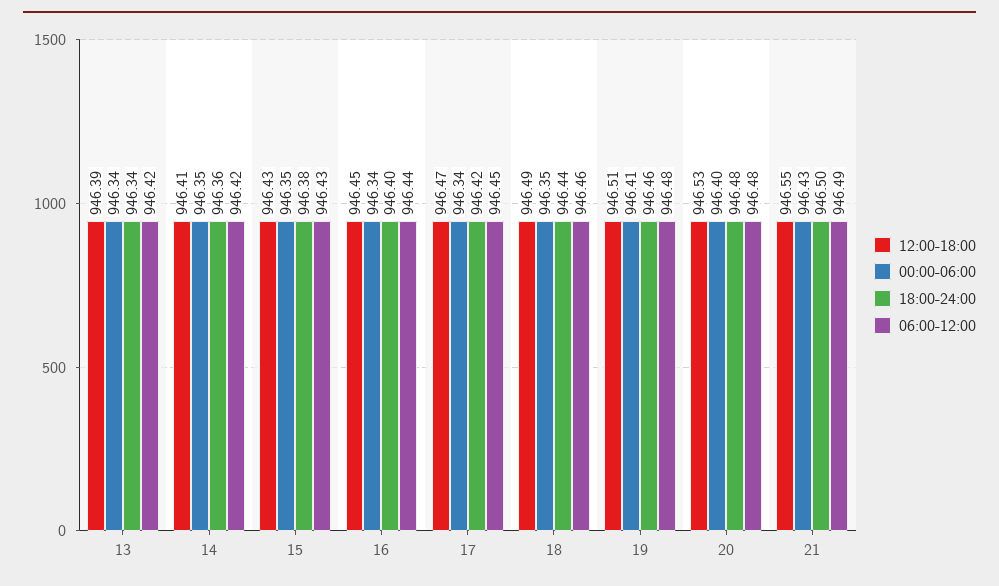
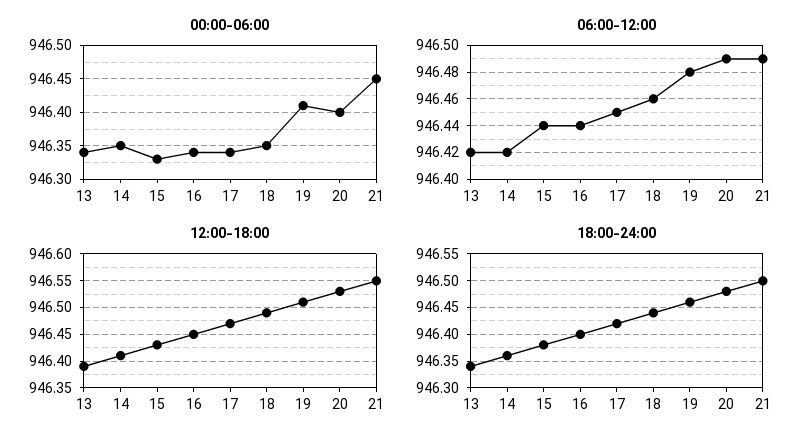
  {
    "12:00-18:00": {
      "13": 946.39,
      "14": 946.41,
      "15": 946.43,
      "16": 946.45,
      "17": 946.47,
      "18": 946.49,
      "19": 946.51,
      "20": 946.53,
      "21": 946.55
    },
    "00:00-06:00": {
      "13": 946.34,
      "14": 946.35,
-     "15": 946.35,
+     "15": 946.33,
      "16": 946.34,
      "17": 946.34,
      "18": 946.35,
      "19": 946.41,
      "20": 946.4,
-     "21": 946.43
+     "21": 946.45
    },
    "18:00-24:00": {
      "13": 946.34,
      "14": 946.36,
      "15": 946.38,
      "16": 946.4,
      "17": 946.42,
      "18": 946.44,
      "19": 946.46,
      "20": 946.48,
      "21": 946.5
    },
    "06:00-12:00": {
      "13": 946.42,
      "14": 946.42,
-     "15": 946.43,
+     "15": 946.44,
      "16": 946.44,
      "17": 946.45,
      "18": 946.46,
      "19": 946.48,
-     "20": 946.48,
+     "20": 946.49,
      "21": 946.49
    }
  }

